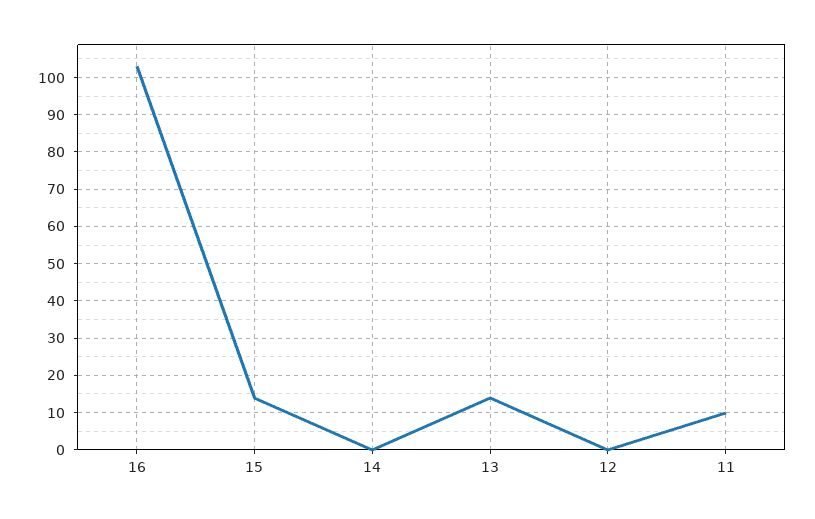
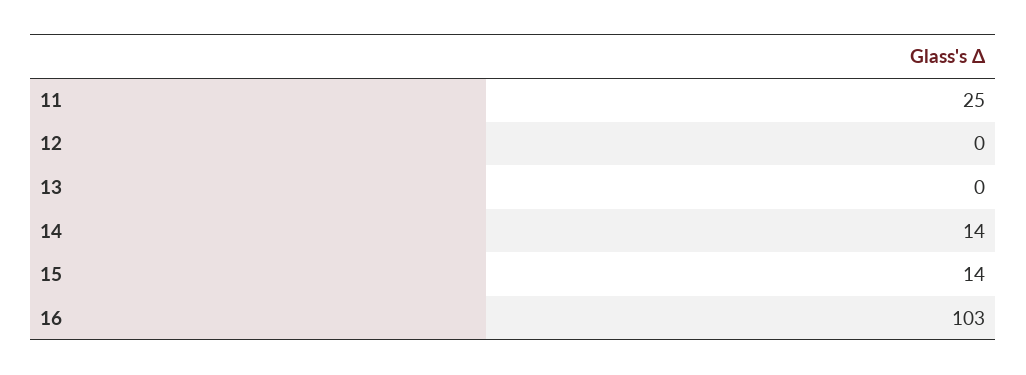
  {
    "16": 103,
    "15": 14,
-   "14": 0,
+   "14": 14,
-   "13": 15,
+   "13": 0,
    "12": 0,
-   "11": 10
+   "11": 25
  }

